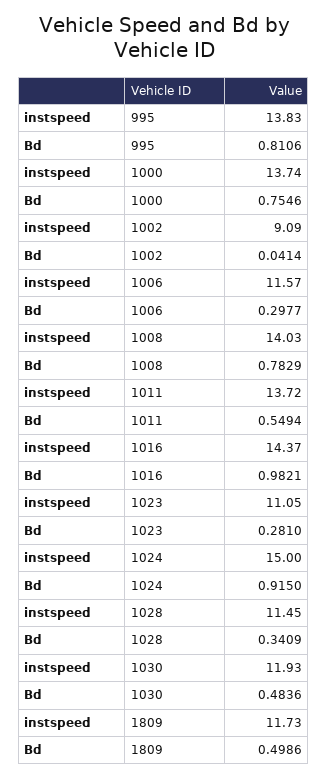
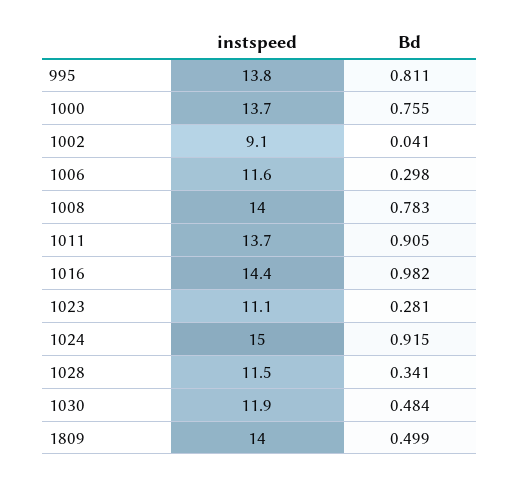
  {
    "instspeed": {
      "995": 13.83,
      "1000": 13.74,
      "1002": 9.09,
      "1006": 11.57,
      "1008": 14.03,
      "1011": 13.72,
      "1016": 14.37,
      "1023": 11.05,
      "1024": 15,
      "1028": 11.45,
      "1030": 11.93,
-     "1809": 11.73
+     "1809": 14
    },
    "Bd": {
      "995": 0.8106,
      "1000": 0.7546,
      "1002": 0.0414,
      "1006": 0.2977,
      "1008": 0.7829,
-     "1011": 0.5494,
+     "1011": 0.905,
      "1016": 0.9821,
      "1023": 0.281,
      "1024": 0.915,
      "1028": 0.3409,
      "1030": 0.4836,
      "1809": 0.4986
    }
  }

